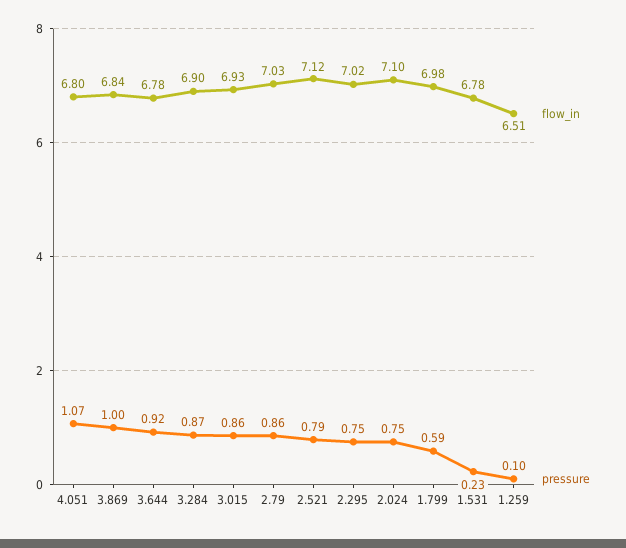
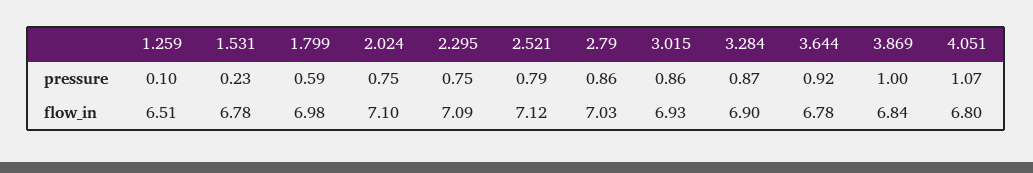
  {
    "flow_in": {
      "4.051": 6.8,
      "3.869": 6.84,
      "3.644": 6.78,
      "3.284": 6.9,
      "3.015": 6.93,
      "2.79": 7.03,
      "2.521": 7.12,
-     "2.295": 7.02,
+     "2.295": 7.09,
      "2.024": 7.1,
      "1.799": 6.98,
      "1.531": 6.78,
      "1.259": 6.51
    },
    "pressure": {
      "4.051": 1.07,
      "3.869": 1,
      "3.644": 0.92,
      "3.284": 0.87,
      "3.015": 0.86,
      "2.79": 0.86,
      "2.521": 0.79,
      "2.295": 0.75,
      "2.024": 0.75,
      "1.799": 0.59,
      "1.531": 0.23,
      "1.259": 0.1
    }
  }

